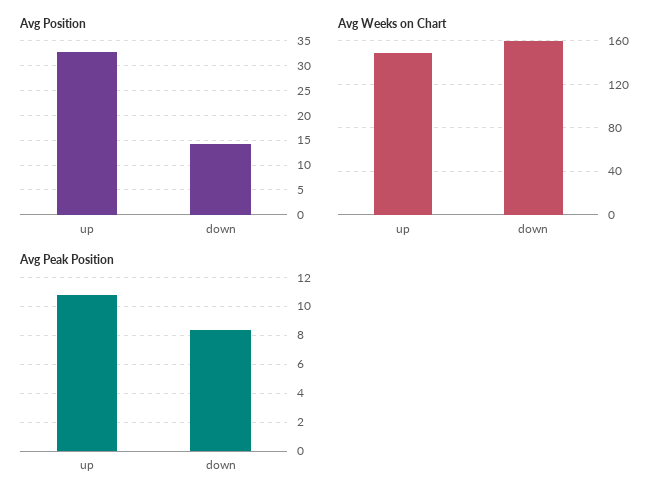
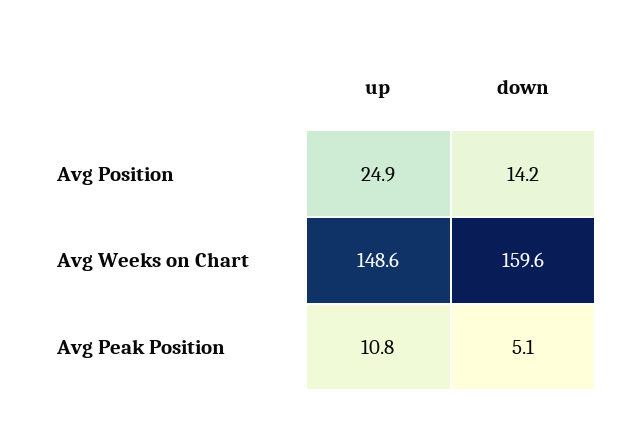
  {
    "Avg Position": {
-     "up": 32.5,
+     "up": 24.9,
      "down": 14.2
    },
    "Avg Weeks on Chart": {
      "up": 148.6,
      "down": 159.6
    },
    "Avg Peak Position": {
      "up": 10.8,
-     "down": 8.5
+     "down": 5.1
    }
  }

